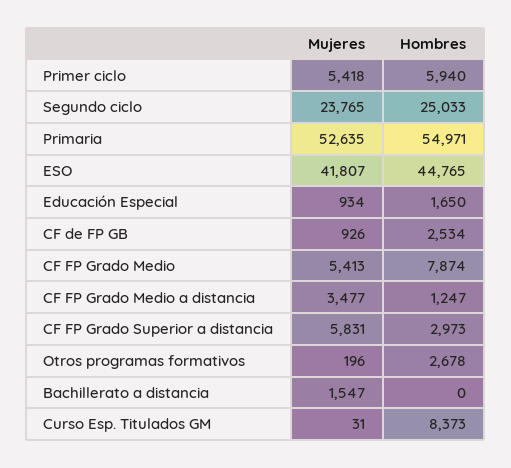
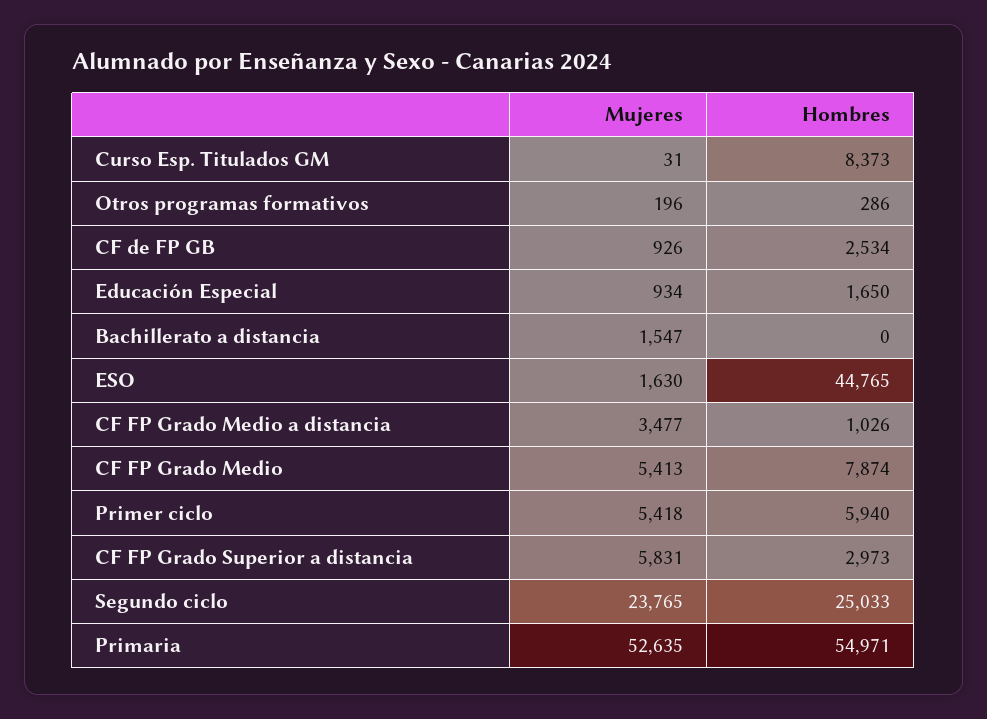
  {
    "Mujeres": {
      "Primer ciclo": 5418,
      "Segundo ciclo": 23765,
      "Primaria": 52635,
-     "ESO": 41807,
+     "ESO": 1630,
      "Educación Especial": 934,
      "CF de FP GB": 926,
      "CF FP Grado Medio": 5413,
      "CF FP Grado Medio a distancia": 3477,
      "CF FP Grado Superior a distancia": 5831,
      "Otros programas formativos": 196,
      "Bachillerato a distancia": 1547,
      "Curso Esp. Titulados GM": 31
    },
    "Hombres": {
      "Primer ciclo": 5940,
      "Segundo ciclo": 25033,
      "Primaria": 54971,
      "ESO": 44765,
      "Educación Especial": 1650,
      "CF de FP GB": 2534,
      "CF FP Grado Medio": 7874,
-     "CF FP Grado Medio a distancia": 1247,
+     "CF FP Grado Medio a distancia": 1026,
      "CF FP Grado Superior a distancia": 2973,
-     "Otros programas formativos": 2678,
+     "Otros programas formativos": 286,
      "Bachillerato a distancia": 0,
      "Curso Esp. Titulados GM": 8373
    }
  }

